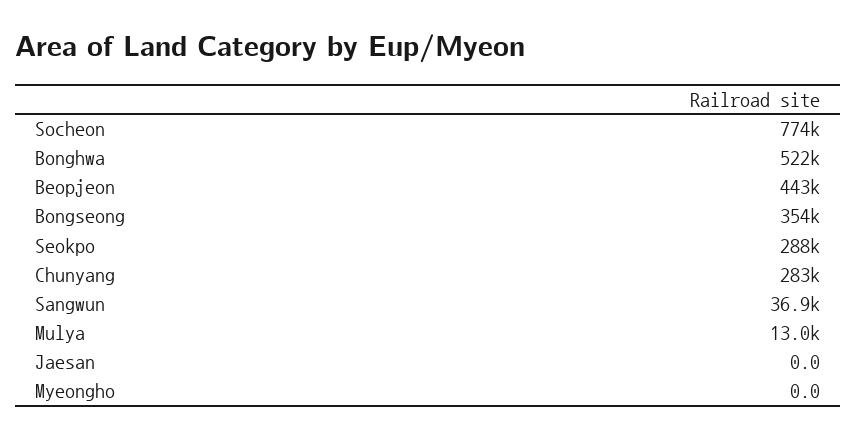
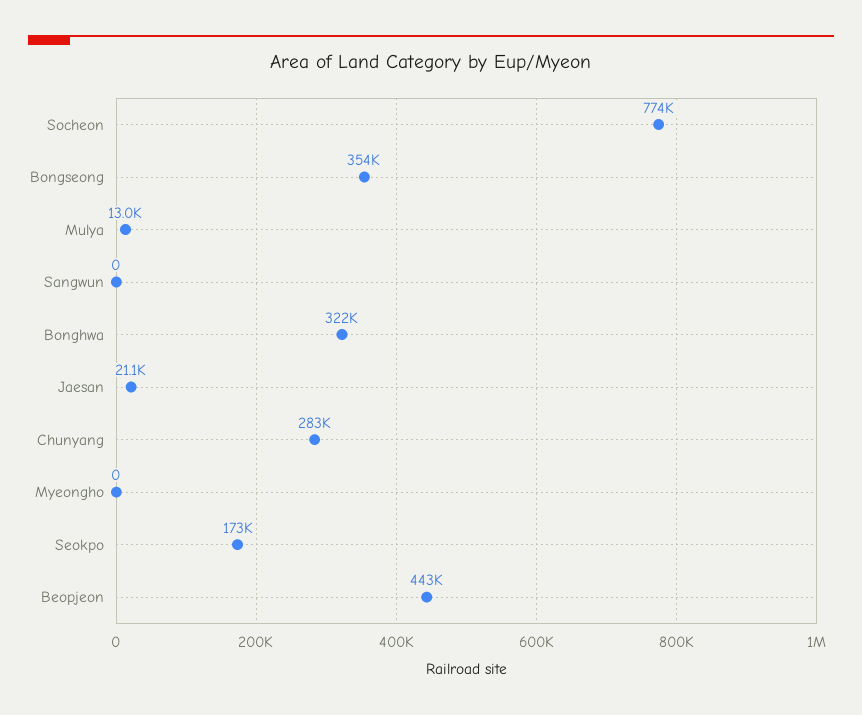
  {
    "Socheon": 774000,
-   "Bonghwa": 522000,
+   "Bonghwa": 322000,
    "Beopjeon": 443000,
    "Bongseong": 354000,
-   "Seokpo": 288000,
+   "Seokpo": 173000,
    "Chunyang": 283000,
-   "Sangwun": 36900,
+   "Sangwun": 0,
    "Mulya": 13000,
-   "Jaesan": 0,
+   "Jaesan": 21100,
    "Myeongho": 0
  }

